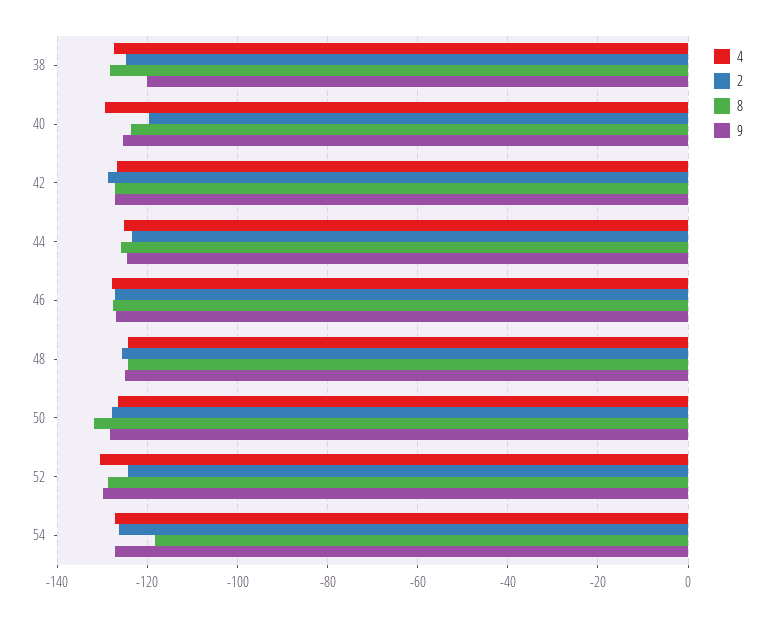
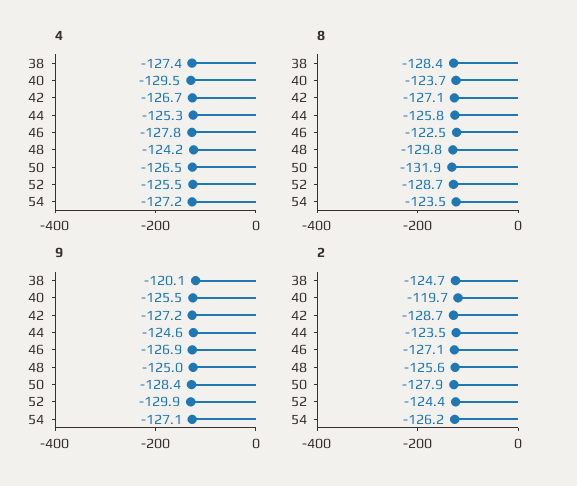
  {
    "4": {
      "38": -127.4,
      "40": -129.5,
      "42": -126.7,
      "44": -125.3,
      "46": -127.8,
      "48": -124.2,
      "50": -126.5,
-     "52": -130,
+     "52": -125.5,
      "54": -127.2
    },
    "2": {
      "38": -124.7,
      "40": -119.7,
      "42": -128.7,
      "44": -123.5,
      "46": -127.1,
      "48": -125.6,
      "50": -127.9,
      "52": -124.4,
      "54": -126.2
    },
    "8": {
      "38": -128.4,
      "40": -123.7,
      "42": -127.1,
      "44": -125.8,
-     "46": -128,
+     "46": -122.5,
-     "48": -124,
+     "48": -129.8,
      "50": -131.9,
      "52": -128.7,
-     "54": -118
+     "54": -123.5
    },
    "9": {
      "38": -120.1,
      "40": -125.5,
      "42": -127.2,
      "44": -124.6,
      "46": -126.9,
      "48": -125,
      "50": -128.4,
      "52": -129.9,
      "54": -127.1
    }
  }

